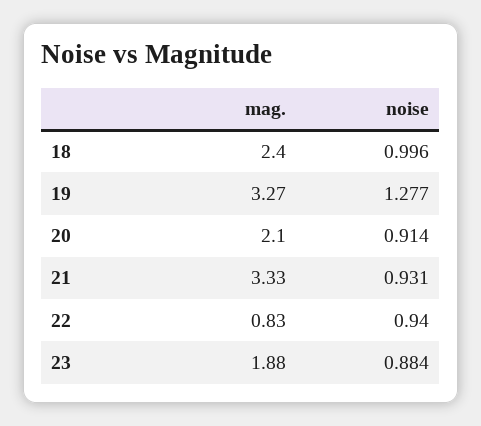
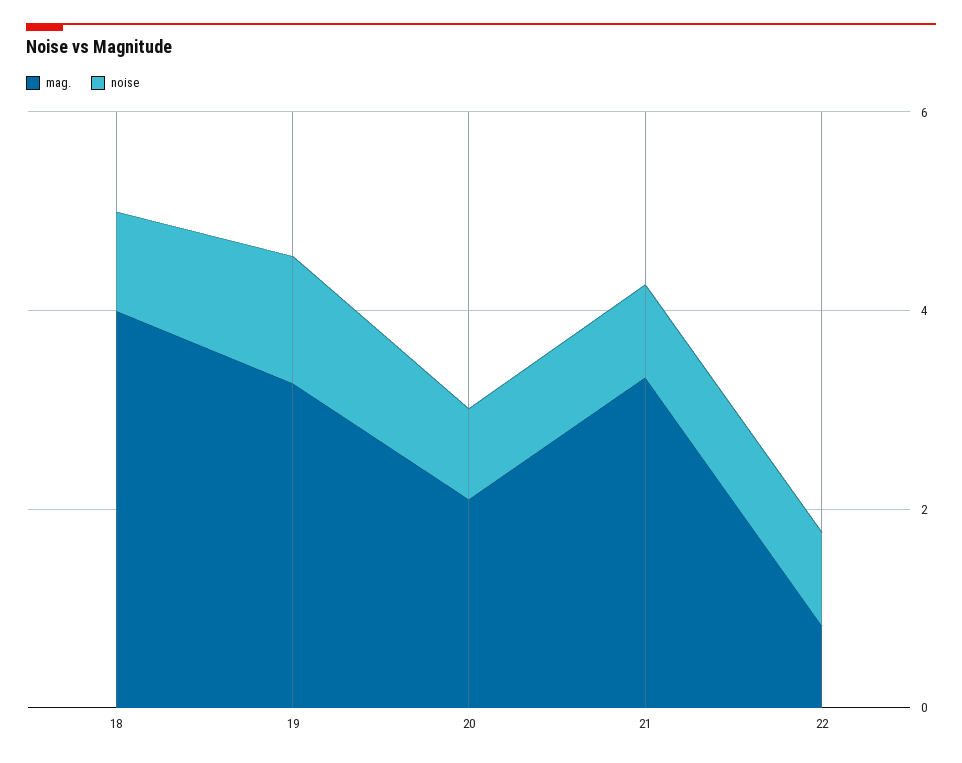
  {
    "mag.": {
-     "18": 2.4,
+     "18": 4,
      "19": 3.27,
      "20": 2.1,
      "21": 3.33,
-     "22": 0.83,
+     "22": 0.83
-     "23": 1.88
    },
    "noise": {
      "18": 0.996,
      "19": 1.277,
      "20": 0.914,
      "21": 0.931,
-     "22": 0.94,
+     "22": 0.94
-     "23": 0.884
    }
  }

